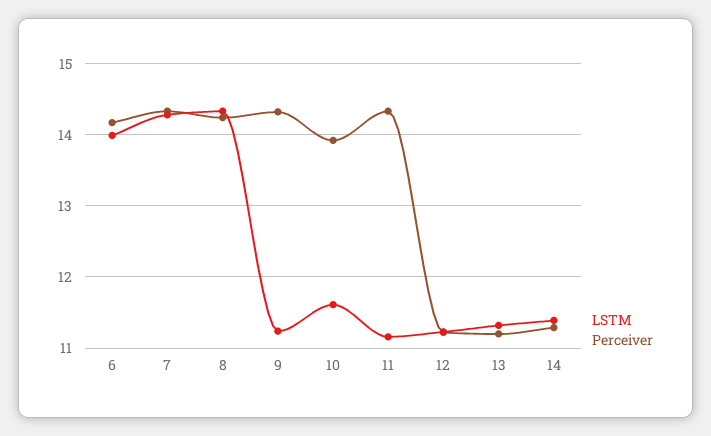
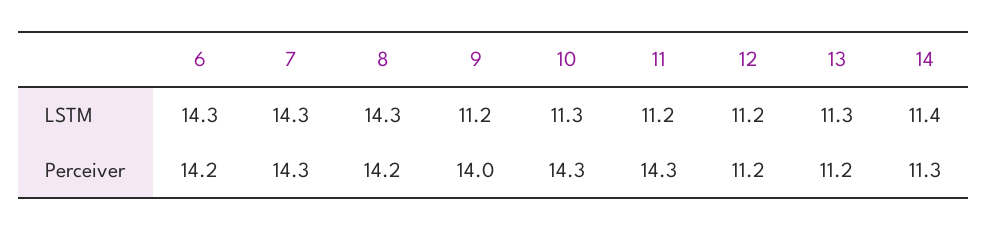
  {
    "LSTM": {
-     "6": 14,
+     "6": 14.3,
      "7": 14.3,
      "8": 14.3,
      "9": 11.2,
-     "10": 11.6,
+     "10": 11.3,
      "11": 11.2,
      "12": 11.2,
      "13": 11.3,
      "14": 11.4
    },
    "Perceiver": {
      "6": 14.2,
      "7": 14.3,
      "8": 14.2,
-     "9": 14.3,
+     "9": 14,
-     "10": 13.9,
+     "10": 14.3,
      "11": 14.3,
      "12": 11.2,
      "13": 11.2,
      "14": 11.3
    }
  }

